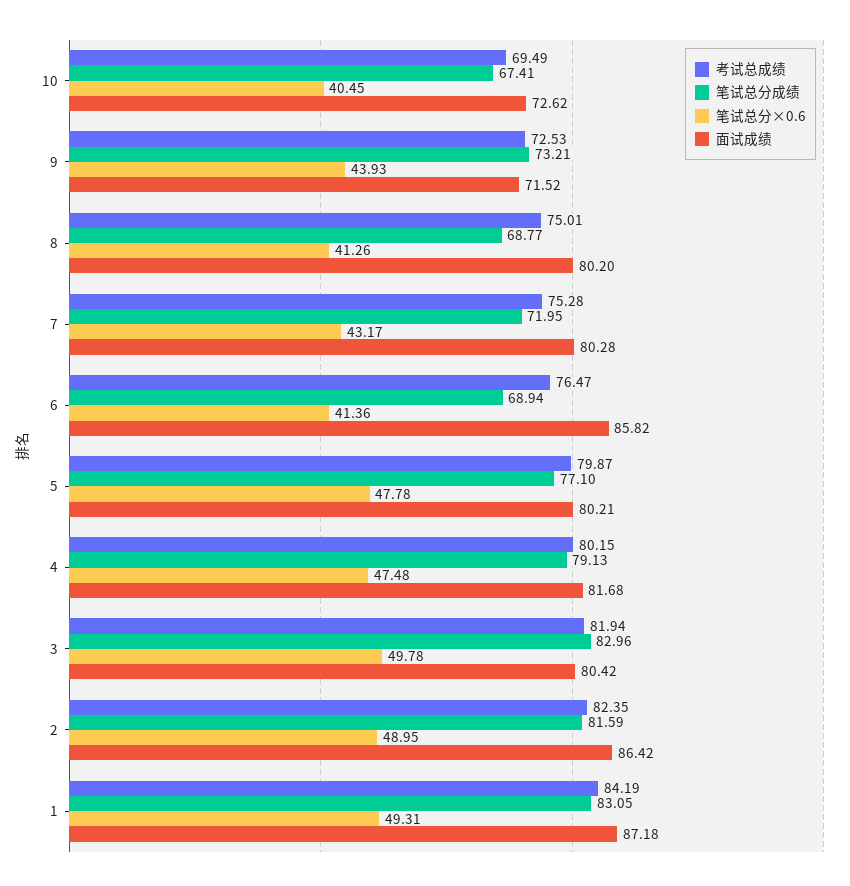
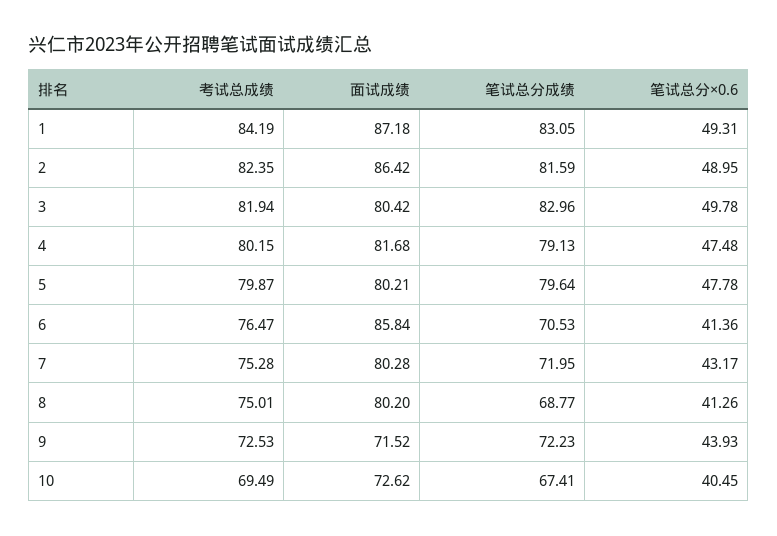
  {
    "考试总成绩": {
      "10": 69.49,
      "9": 72.53,
      "8": 75.01,
      "7": 75.28,
      "6": 76.47,
      "5": 79.87,
      "4": 80.15,
      "3": 81.94,
      "2": 82.35,
      "1": 84.19
    },
    "笔试总分成绩": {
      "10": 67.41,
-     "9": 73.21,
+     "9": 72.23,
      "8": 68.77,
      "7": 71.95,
-     "6": 68.94,
+     "6": 70.53,
-     "5": 77.1,
+     "5": 79.64,
      "4": 79.13,
      "3": 82.96,
      "2": 81.59,
      "1": 83.05
    },
    "笔试总分×0.6": {
      "10": 40.45,
      "9": 43.93,
      "8": 41.26,
      "7": 43.17,
      "6": 41.36,
      "5": 47.78,
      "4": 47.48,
      "3": 49.78,
      "2": 48.95,
      "1": 49.31
    },
    "面试成绩": {
      "10": 72.62,
      "9": 71.52,
      "8": 80.2,
      "7": 80.28,
-     "6": 85.82,
+     "6": 85.84,
      "5": 80.21,
      "4": 81.68,
      "3": 80.42,
      "2": 86.42,
      "1": 87.18
    }
  }

